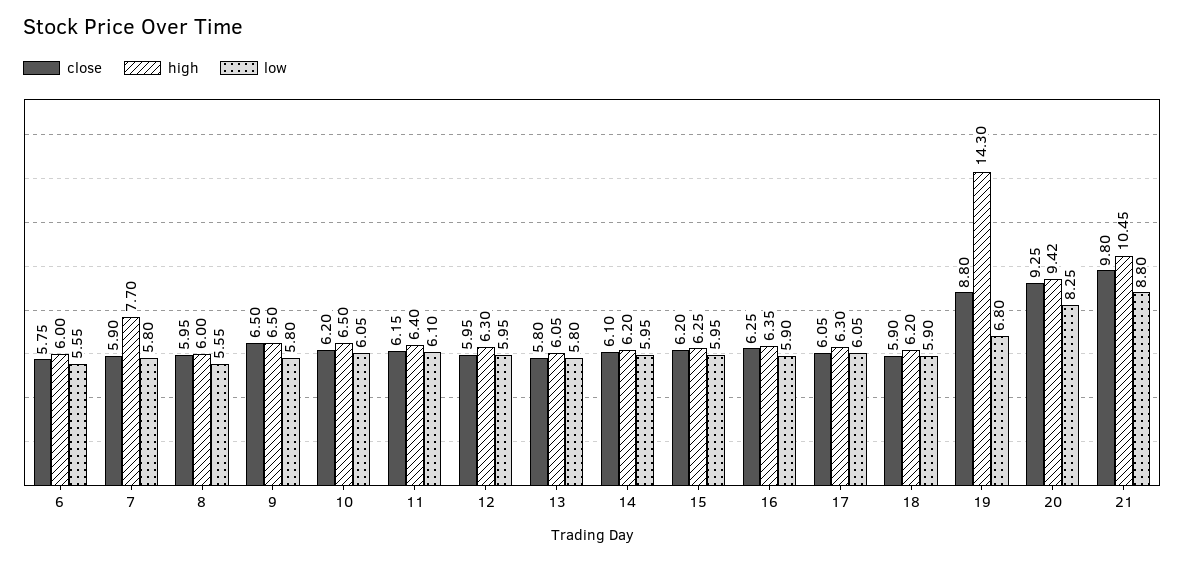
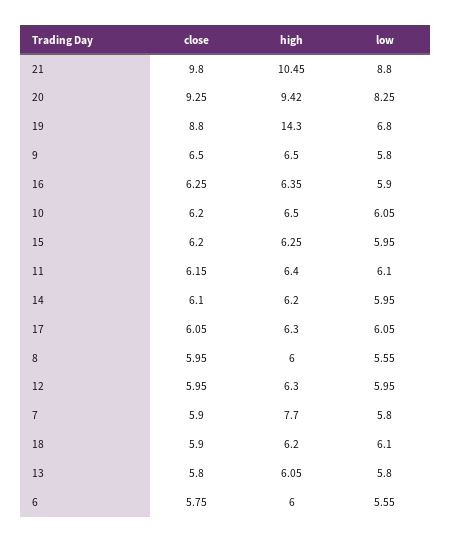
  {
    "close": {
      "6": 5.75,
      "7": 5.9,
      "8": 5.95,
      "9": 6.5,
      "10": 6.2,
      "11": 6.15,
      "12": 5.95,
      "13": 5.8,
      "14": 6.1,
      "15": 6.2,
      "16": 6.25,
      "17": 6.05,
      "18": 5.9,
      "19": 8.8,
      "20": 9.25,
      "21": 9.8
    },
    "high": {
      "6": 6,
      "7": 7.7,
      "8": 6,
      "9": 6.5,
      "10": 6.5,
      "11": 6.4,
      "12": 6.3,
      "13": 6.05,
      "14": 6.2,
      "15": 6.25,
      "16": 6.35,
      "17": 6.3,
      "18": 6.2,
      "19": 14.3,
      "20": 9.42,
      "21": 10.45
    },
    "low": {
      "6": 5.55,
      "7": 5.8,
      "8": 5.55,
      "9": 5.8,
      "10": 6.05,
      "11": 6.1,
      "12": 5.95,
      "13": 5.8,
      "14": 5.95,
      "15": 5.95,
      "16": 5.9,
      "17": 6.05,
-     "18": 5.9,
+     "18": 6.1,
      "19": 6.8,
      "20": 8.25,
      "21": 8.8
    }
  }

